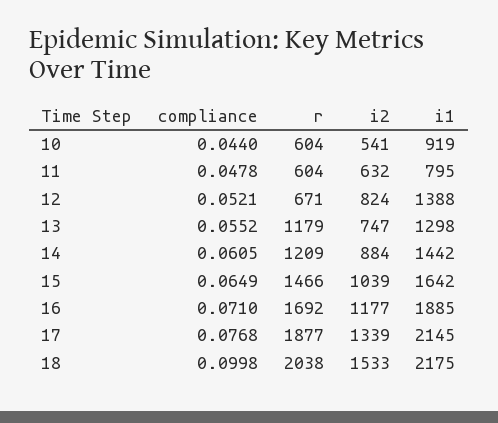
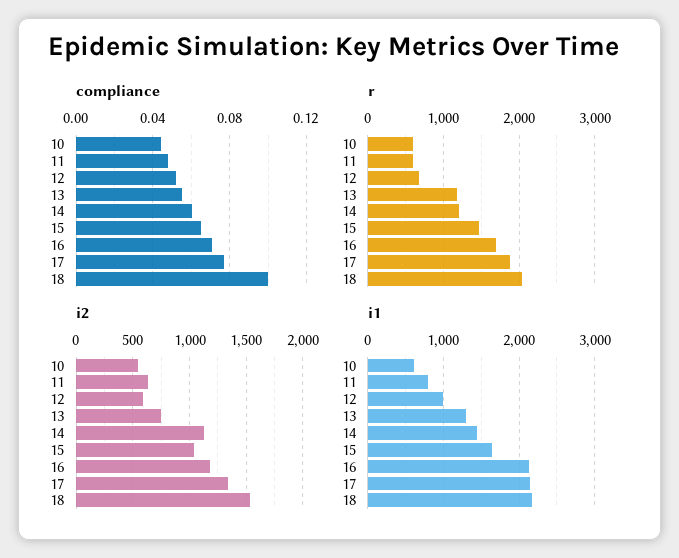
  {
    "compliance": {
      "10": 0.044,
      "11": 0.0478,
      "12": 0.0521,
      "13": 0.0552,
      "14": 0.0605,
      "15": 0.0649,
      "16": 0.071,
      "17": 0.0768,
      "18": 0.0998
    },
    "r": {
      "10": 604,
      "11": 604,
      "12": 671,
      "13": 1179,
      "14": 1209,
      "15": 1466,
      "16": 1692,
      "17": 1877,
      "18": 2038
    },
    "i2": {
      "10": 541,
      "11": 632,
-     "12": 824,
+     "12": 600,
      "13": 747,
-     "14": 884,
+     "14": 1100,
      "15": 1039,
      "16": 1177,
      "17": 1339,
      "18": 1533
    },
    "i1": {
-     "10": 919,
+     "10": 600,
      "11": 795,
-     "12": 1388,
+     "12": 1000,
      "13": 1298,
      "14": 1442,
      "15": 1642,
-     "16": 1885,
+     "16": 2100,
      "17": 2145,
      "18": 2175
    }
  }

